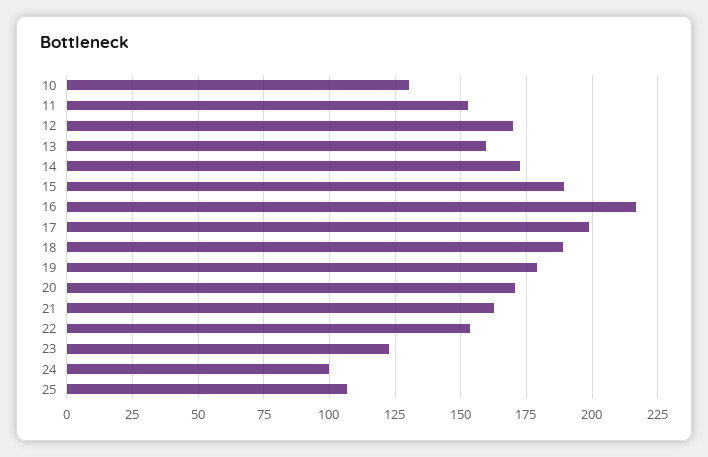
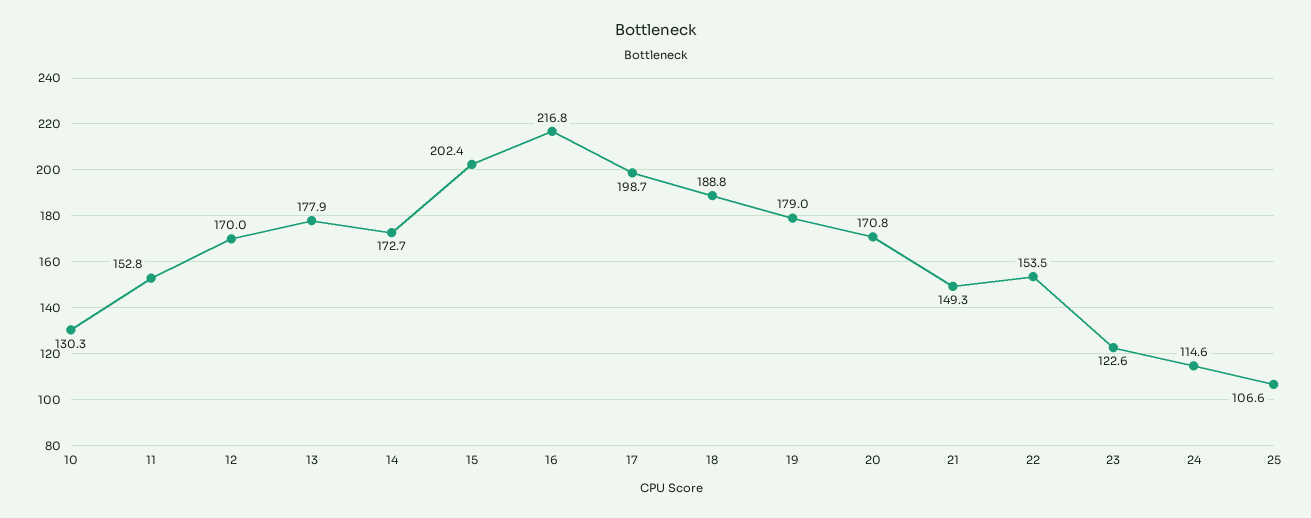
  {
    "10": 130.3,
    "11": 152.8,
    "12": 170,
-   "13": 160,
+   "13": 177.9,
    "14": 172.7,
-   "15": 190,
+   "15": 202.4,
    "16": 216.8,
    "17": 198.7,
    "18": 188.8,
    "19": 179,
    "20": 170.8,
-   "21": 162.5,
+   "21": 149.3,
    "22": 153.5,
    "23": 122.6,
-   "24": 100,
+   "24": 114.6,
    "25": 106.6
  }

